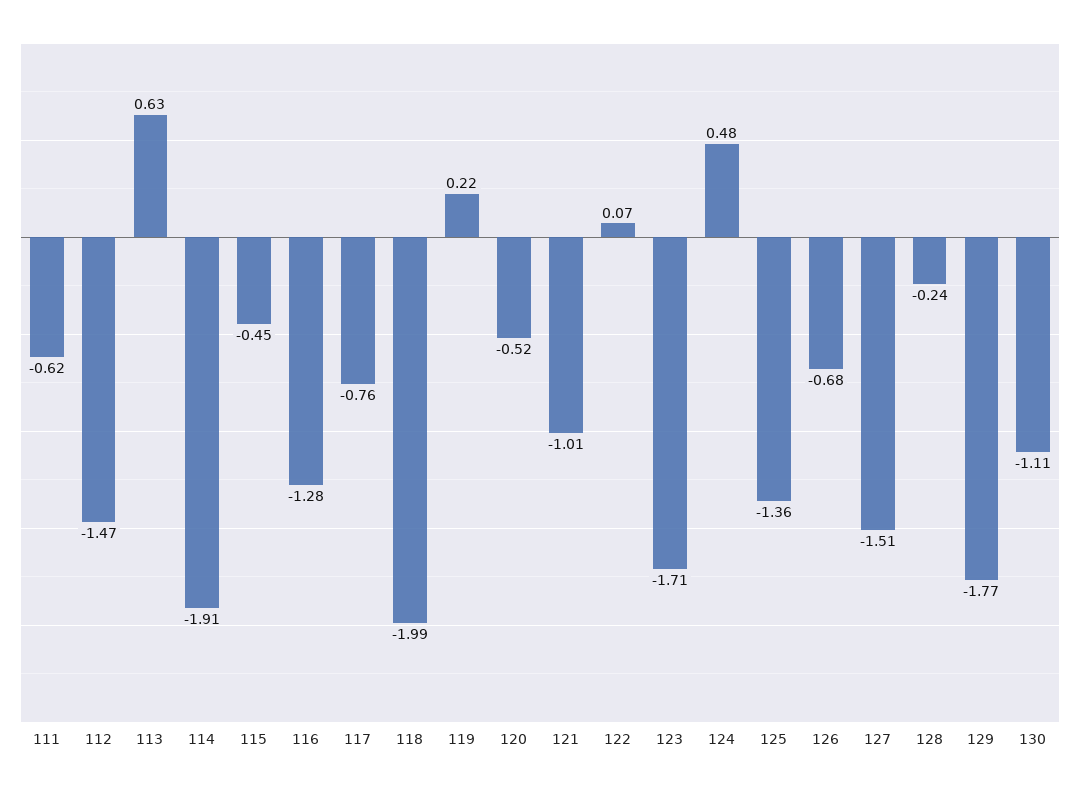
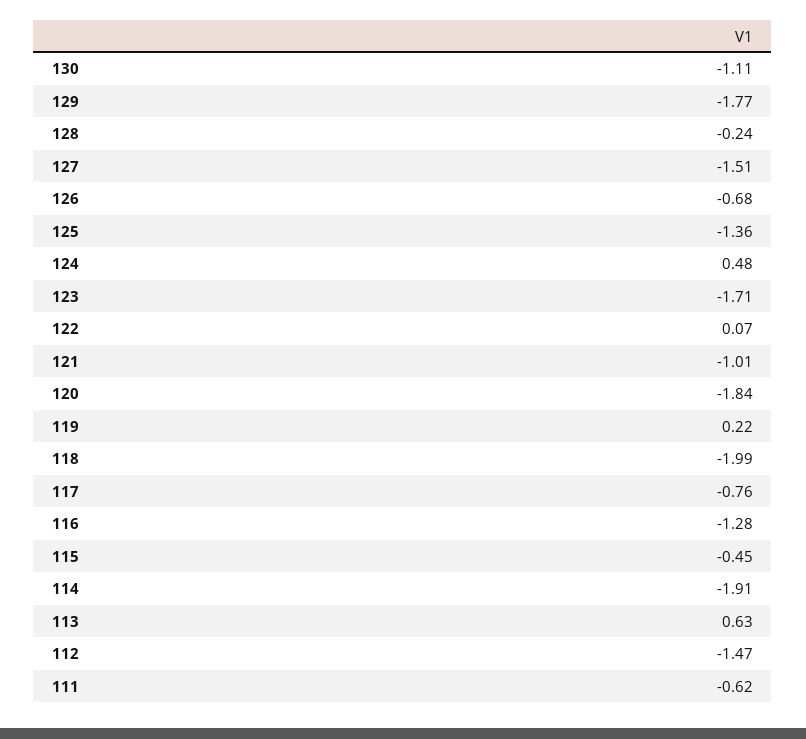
  {
    "111": -0.62,
    "112": -1.47,
    "113": 0.63,
    "114": -1.91,
    "115": -0.45,
    "116": -1.28,
    "117": -0.76,
    "118": -1.99,
    "119": 0.22,
-   "120": -0.52,
+   "120": -1.84,
    "121": -1.01,
    "122": 0.07,
    "123": -1.71,
    "124": 0.48,
    "125": -1.36,
    "126": -0.68,
    "127": -1.51,
    "128": -0.24,
    "129": -1.77,
    "130": -1.11
  }

